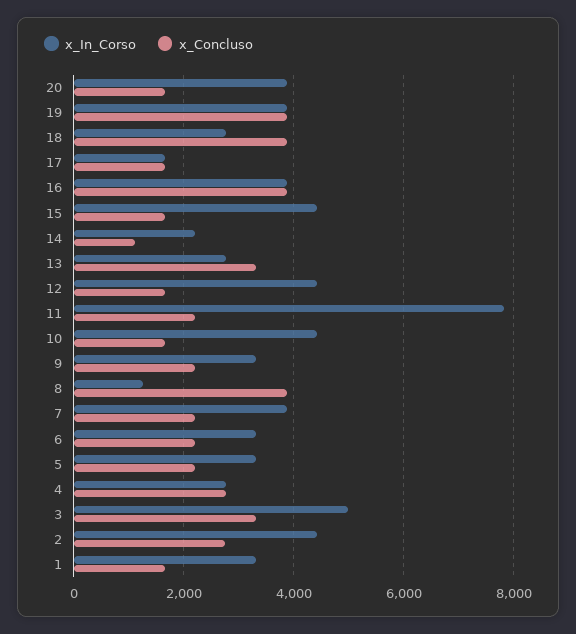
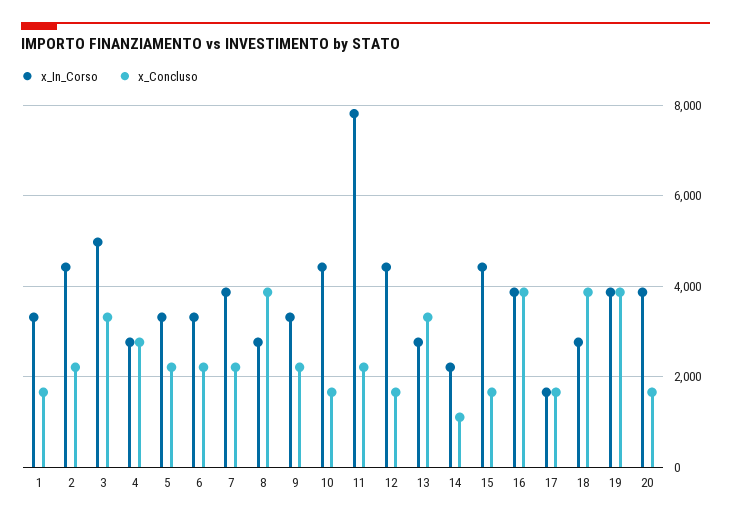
  {
    "x_In_Corso": {
      "20": 3800,
      "19": 3800,
      "18": 2800,
      "17": 1600,
      "16": 3800,
      "15": 4400,
      "14": 2200,
      "13": 2800,
      "12": 4400,
      "11": 7800,
      "10": 4400,
      "9": 3400,
-     "8": 1200,
+     "8": 2800,
      "7": 3800,
      "6": 3400,
      "5": 3400,
      "4": 2800,
      "3": 5000,
      "2": 4400,
      "1": 3400
    },
    "x_Concluso": {
      "20": 1600,
      "19": 3800,
      "18": 3800,
      "17": 1600,
      "16": 3800,
      "15": 1600,
      "14": 1200,
      "13": 3400,
      "12": 1600,
      "11": 2200,
      "10": 1600,
      "9": 2200,
      "8": 3800,
      "7": 2200,
      "6": 2200,
      "5": 2200,
      "4": 2800,
      "3": 3400,
-     "2": 2800,
+     "2": 2200,
      "1": 1600
    }
  }

